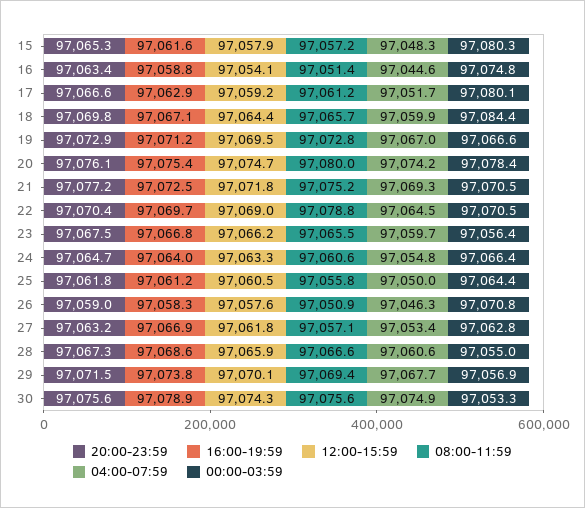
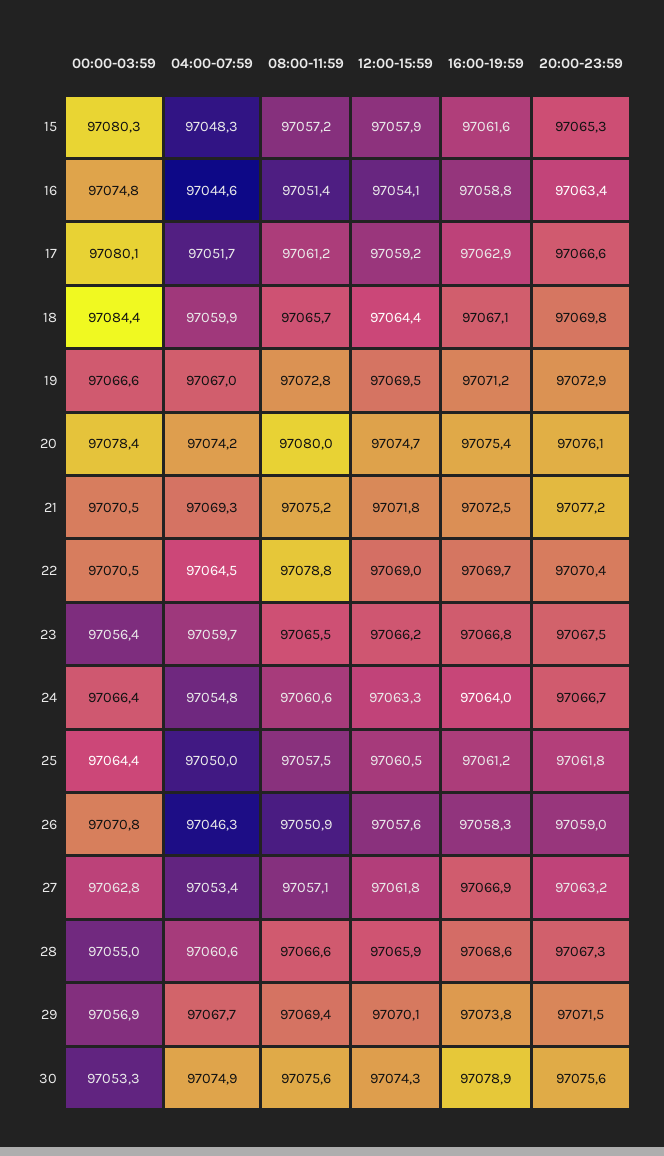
  {
    "20:00-23:59": {
      "15": 97065.3,
      "16": 97063.4,
      "17": 97066.6,
      "18": 97069.8,
      "19": 97072.9,
      "20": 97076.1,
      "21": 97077.2,
      "22": 97070.4,
      "23": 97067.5,
-     "24": 97064.7,
+     "24": 97066.7,
      "25": 97061.8,
      "26": 97059,
      "27": 97063.2,
      "28": 97067.3,
      "29": 97071.5,
      "30": 97075.6
    },
    "16:00-19:59": {
      "15": 97061.6,
      "16": 97058.8,
      "17": 97062.9,
      "18": 97067.1,
      "19": 97071.2,
      "20": 97075.4,
      "21": 97072.5,
      "22": 97069.7,
      "23": 97066.8,
      "24": 97064,
      "25": 97061.2,
      "26": 97058.3,
      "27": 97066.9,
      "28": 97068.6,
      "29": 97073.8,
      "30": 97078.9
    },
    "12:00-15:59": {
      "15": 97057.9,
      "16": 97054.1,
      "17": 97059.2,
      "18": 97064.4,
      "19": 97069.5,
      "20": 97074.7,
      "21": 97071.8,
      "22": 97069,
      "23": 97066.2,
      "24": 97063.3,
      "25": 97060.5,
      "26": 97057.6,
      "27": 97061.8,
      "28": 97065.9,
      "29": 97070.1,
      "30": 97074.3
    },
    "08:00-11:59": {
      "15": 97057.2,
      "16": 97051.4,
      "17": 97061.2,
      "18": 97065.7,
      "19": 97072.8,
      "20": 97080,
      "21": 97075.2,
      "22": 97078.8,
      "23": 97065.5,
      "24": 97060.6,
-     "25": 97055.8,
+     "25": 97057.5,
      "26": 97050.9,
      "27": 97057.1,
      "28": 97066.6,
      "29": 97069.4,
      "30": 97075.6
    },
    "04:00-07:59": {
      "15": 97048.3,
      "16": 97044.6,
      "17": 97051.7,
      "18": 97059.9,
      "19": 97067,
      "20": 97074.2,
      "21": 97069.3,
      "22": 97064.5,
      "23": 97059.7,
      "24": 97054.8,
      "25": 97050,
      "26": 97046.3,
      "27": 97053.4,
      "28": 97060.6,
      "29": 97067.7,
      "30": 97074.9
    },
    "00:00-03:59": {
      "15": 97080.3,
      "16": 97074.8,
      "17": 97080.1,
      "18": 97084.4,
      "19": 97066.6,
      "20": 97078.4,
      "21": 97070.5,
      "22": 97070.5,
      "23": 97056.4,
      "24": 97066.4,
      "25": 97064.4,
      "26": 97070.8,
      "27": 97062.8,
      "28": 97055,
      "29": 97056.9,
      "30": 97053.3
    }
  }

